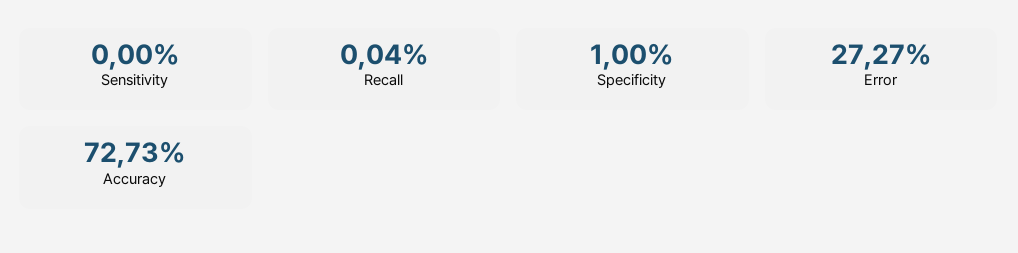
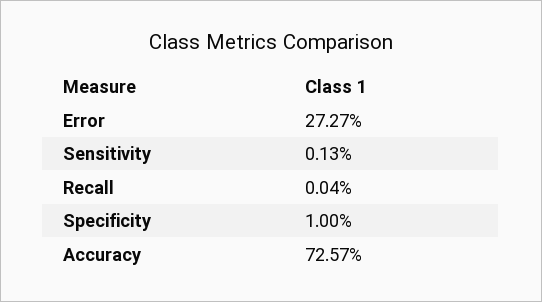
  {
-   "Sensitivity": 0,
+   "Sensitivity": 0.13,
    "Recall": 0.04,
    "Specificity": 1,
    "Error": 27.27,
-   "Accuracy": 72.73
+   "Accuracy": 72.57
  }

